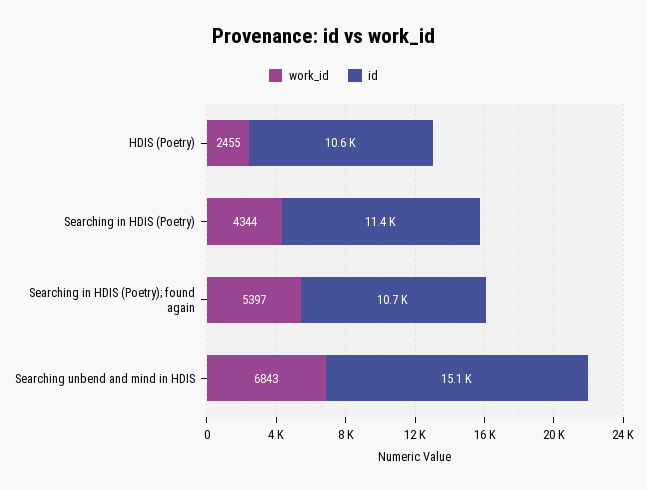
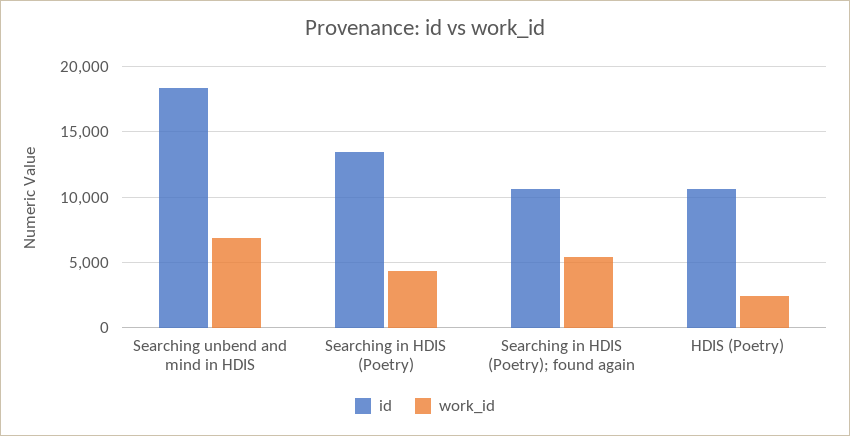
  {
    "work_id": {
      "HDIS (Poetry)": 2455,
      "Searching in HDIS (Poetry)": 4344,
      "Searching in HDIS (Poetry); found again": 5397,
      "Searching unbend and mind in HDIS": 6843
    },
    "id": {
      "HDIS (Poetry)": 10600,
-     "Searching in HDIS (Poetry)": 11400,
+     "Searching in HDIS (Poetry)": 13500,
      "Searching in HDIS (Poetry); found again": 10700,
-     "Searching unbend and mind in HDIS": 15100
+     "Searching unbend and mind in HDIS": 18500
    }
  }

